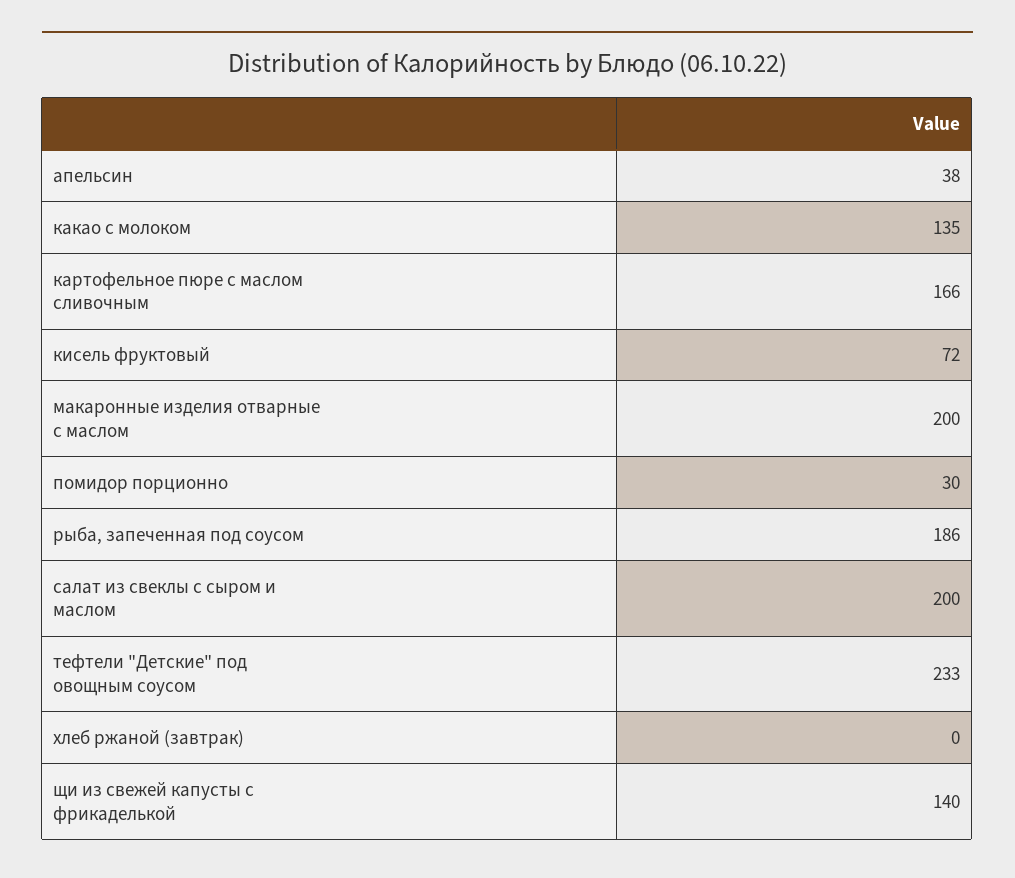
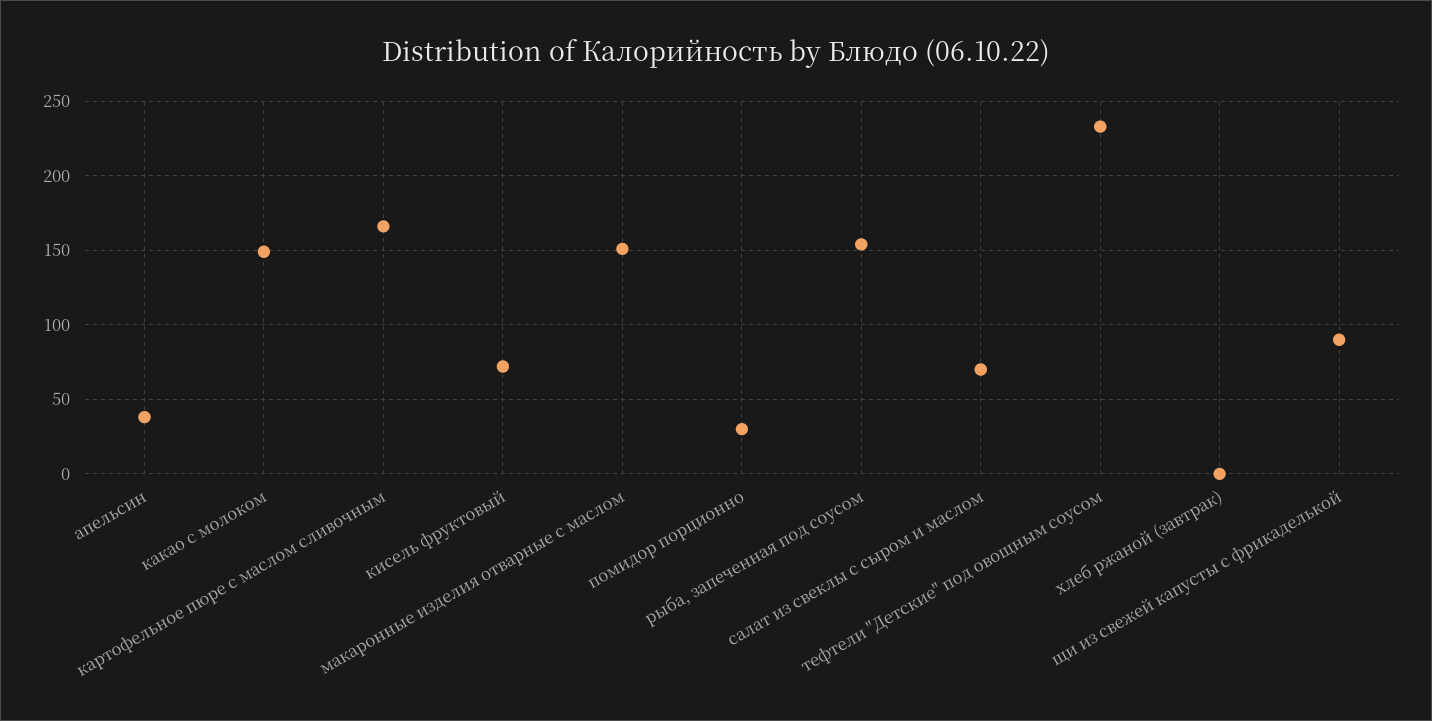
  {
    "апельсин": 38,
-   "какао с молоком": 135,
+   "какао с молоком": 150,
    "картофельное пюре с маслом сливочным": 166,
    "кисель фруктовый": 72,
-   "макаронные изделия отварные с маслом": 200,
+   "макаронные изделия отварные с маслом": 150,
    "помидор порционно": 30,
-   "рыба, запеченная под соусом": 186,
+   "рыба, запеченная под соусом": 155,
-   "салат из свеклы с сыром и маслом": 200,
+   "салат из свеклы с сыром и маслом": 70,
    "тефтели \"Детские\" под овощным соусом": 233,
    "хлеб ржаной (завтрак)": 0,
-   "щи из свежей капусты с фрикаделькой": 140
+   "щи из свежей капусты с фрикаделькой": 90
  }

